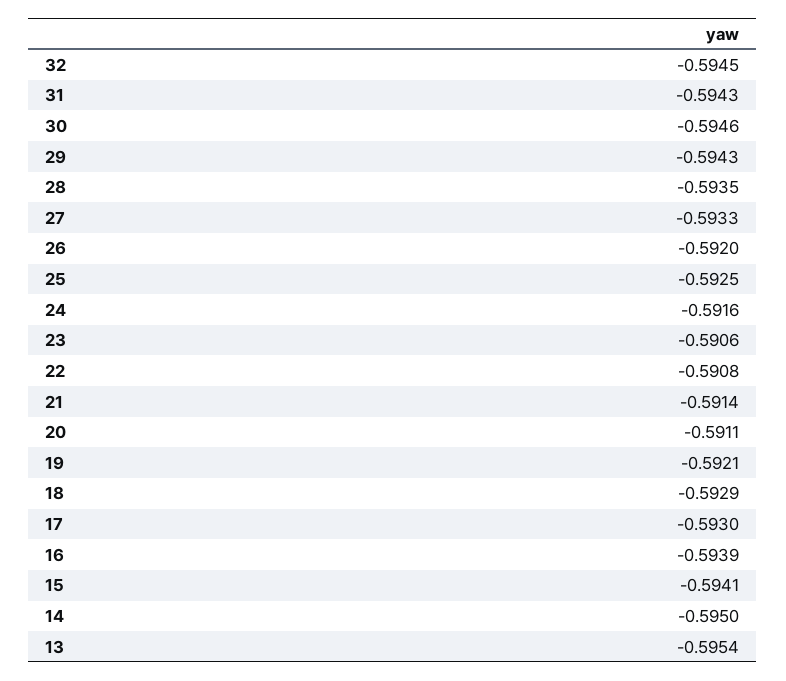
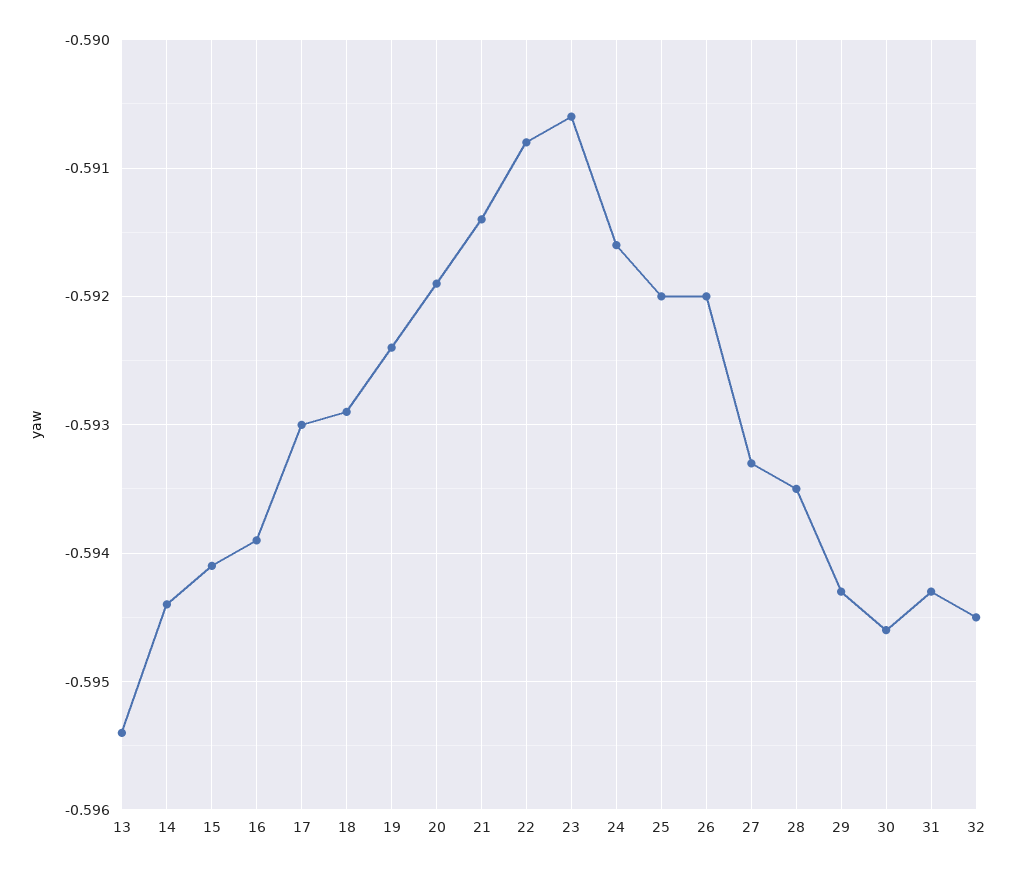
  {
    "32": -0.5945,
    "31": -0.5943,
    "30": -0.5946,
    "29": -0.5943,
    "28": -0.5935,
    "27": -0.5933,
    "26": -0.592,
-   "25": -0.5925,
+   "25": -0.592,
    "24": -0.5916,
    "23": -0.5906,
    "22": -0.5908,
    "21": -0.5914,
-   "20": -0.5911,
+   "20": -0.5919,
-   "19": -0.5921,
+   "19": -0.5924,
    "18": -0.5929,
    "17": -0.593,
    "16": -0.5939,
    "15": -0.5941,
-   "14": -0.595,
+   "14": -0.5944,
    "13": -0.5954
  }

